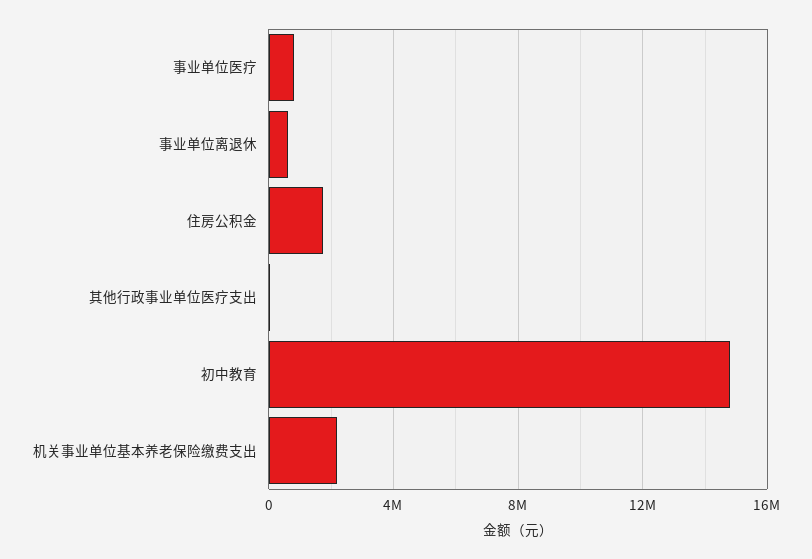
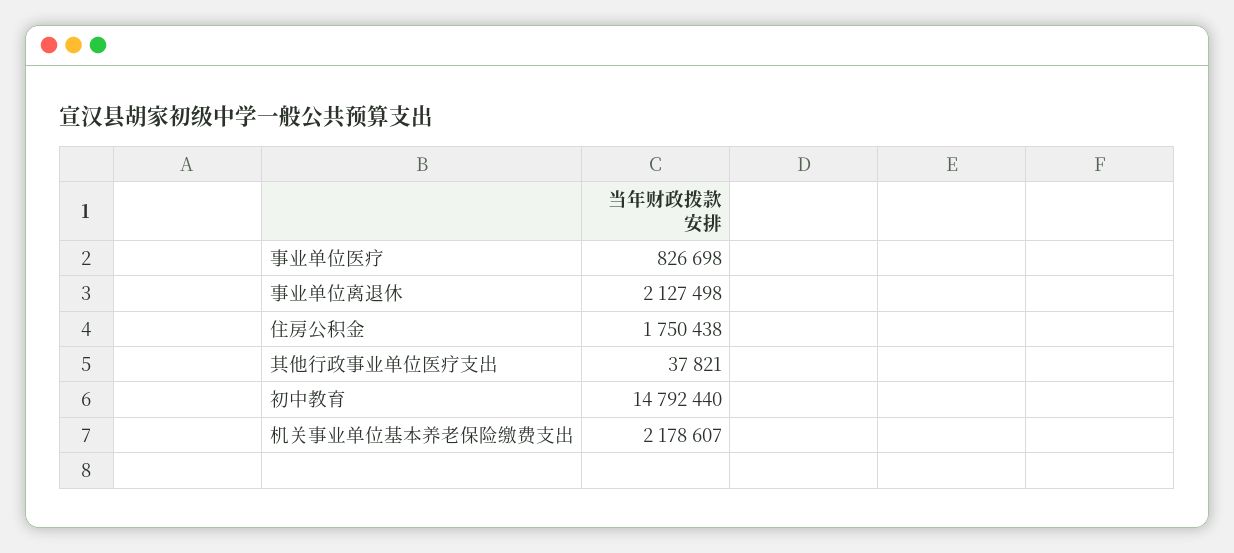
  {
    "事业单位医疗": 826698,
-   "事业单位离退休": 500000,
+   "事业单位离退休": 2127498,
    "住房公积金": 1750438,
    "其他行政事业单位医疗支出": 37821,
    "初中教育": 14792440,
    "机关事业单位基本养老保险缴费支出": 2178607
  }

